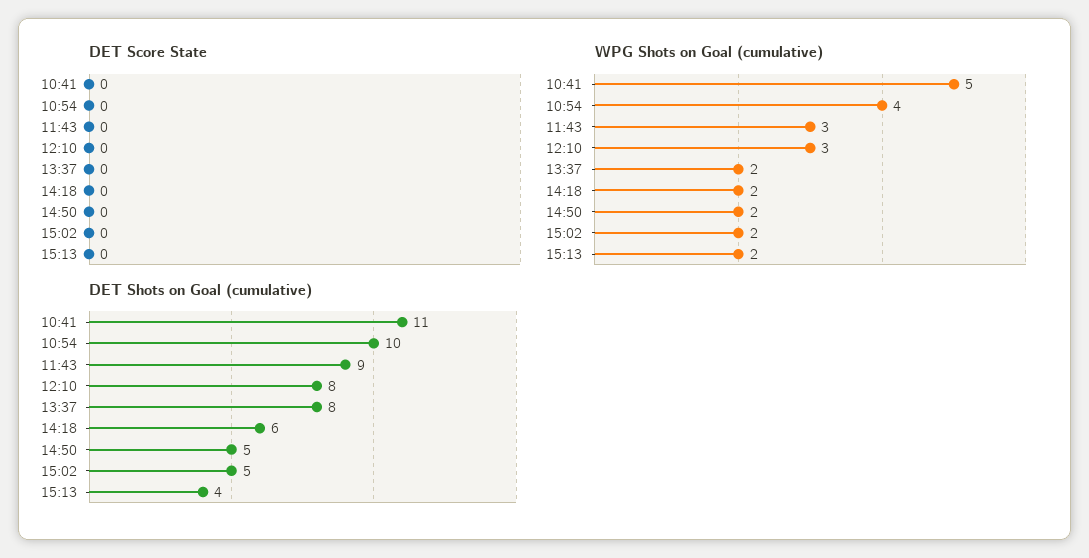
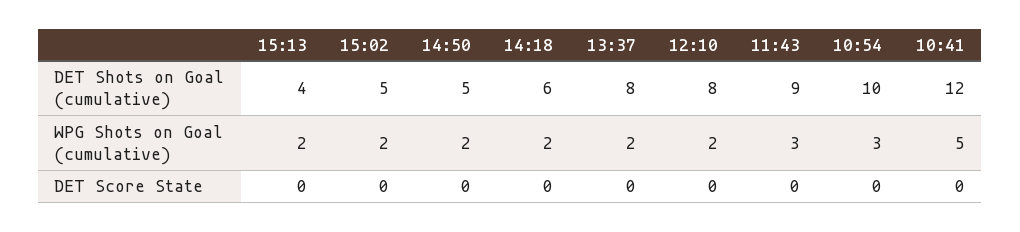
  {
    "DET Score State": {
      "10:41": 0,
      "10:54": 0,
      "11:43": 0,
      "12:10": 0,
      "13:37": 0,
      "14:18": 0,
      "14:50": 0,
      "15:02": 0,
      "15:13": 0
    },
    "WPG Shots on Goal (cumulative)": {
      "10:41": 5,
-     "10:54": 4,
+     "10:54": 3,
      "11:43": 3,
-     "12:10": 3,
+     "12:10": 2,
      "13:37": 2,
      "14:18": 2,
      "14:50": 2,
      "15:02": 2,
      "15:13": 2
    },
    "DET Shots on Goal (cumulative)": {
-     "10:41": 11,
+     "10:41": 12,
      "10:54": 10,
      "11:43": 9,
      "12:10": 8,
      "13:37": 8,
      "14:18": 6,
      "14:50": 5,
      "15:02": 5,
      "15:13": 4
    }
  }

